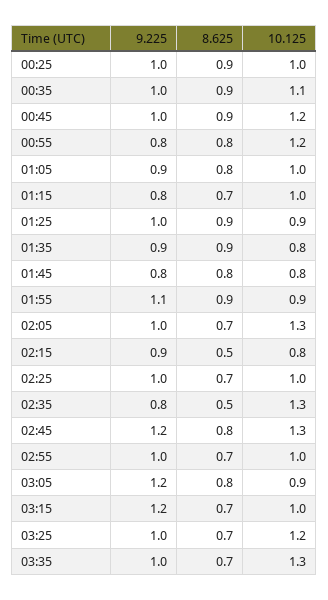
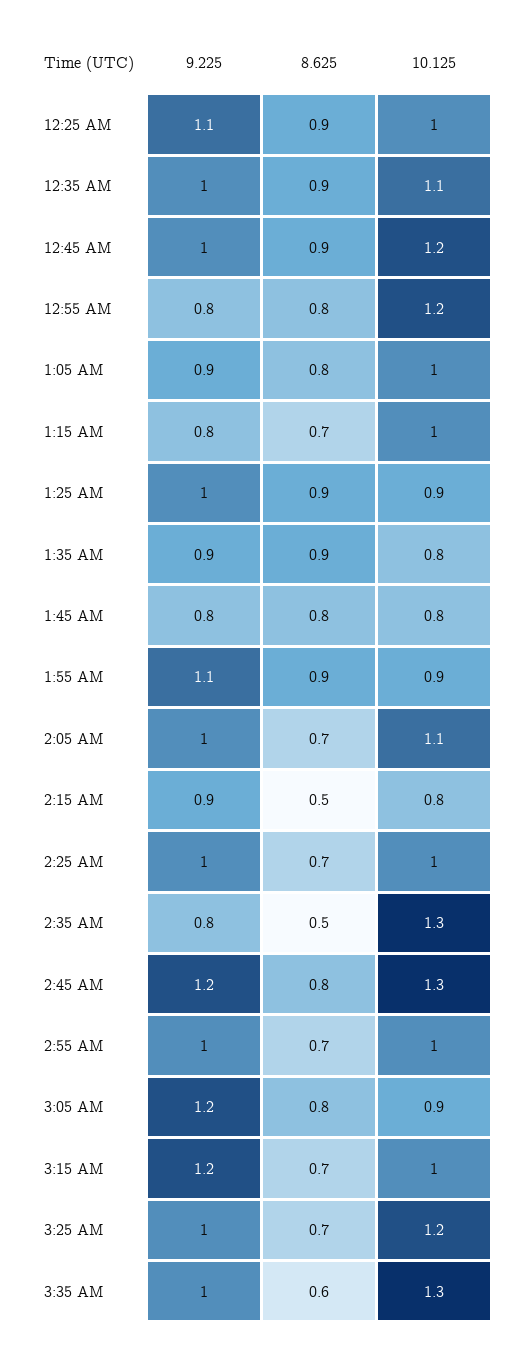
  {
    "9.225": {
-     "00:25": 1,
+     "00:25": 1.1,
      "00:35": 1,
      "00:45": 1,
      "00:55": 0.8,
      "01:05": 0.9,
      "01:15": 0.8,
      "01:25": 1,
      "01:35": 0.9,
      "01:45": 0.8,
      "01:55": 1.1,
      "02:05": 1,
      "02:15": 0.9,
      "02:25": 1,
      "02:35": 0.8,
      "02:45": 1.2,
      "02:55": 1,
      "03:05": 1.2,
      "03:15": 1.2,
      "03:25": 1,
      "03:35": 1
    },
    "8.625": {
      "00:25": 0.9,
      "00:35": 0.9,
      "00:45": 0.9,
      "00:55": 0.8,
      "01:05": 0.8,
      "01:15": 0.7,
      "01:25": 0.9,
      "01:35": 0.9,
      "01:45": 0.8,
      "01:55": 0.9,
      "02:05": 0.7,
      "02:15": 0.5,
      "02:25": 0.7,
      "02:35": 0.5,
      "02:45": 0.8,
      "02:55": 0.7,
      "03:05": 0.8,
      "03:15": 0.7,
      "03:25": 0.7,
-     "03:35": 0.7
+     "03:35": 0.6
    },
    "10.125": {
      "00:25": 1,
      "00:35": 1.1,
      "00:45": 1.2,
      "00:55": 1.2,
      "01:05": 1,
      "01:15": 1,
      "01:25": 0.9,
      "01:35": 0.8,
      "01:45": 0.8,
      "01:55": 0.9,
-     "02:05": 1.3,
+     "02:05": 1.1,
      "02:15": 0.8,
      "02:25": 1,
      "02:35": 1.3,
      "02:45": 1.3,
      "02:55": 1,
      "03:05": 0.9,
      "03:15": 1,
      "03:25": 1.2,
      "03:35": 1.3
    }
  }

